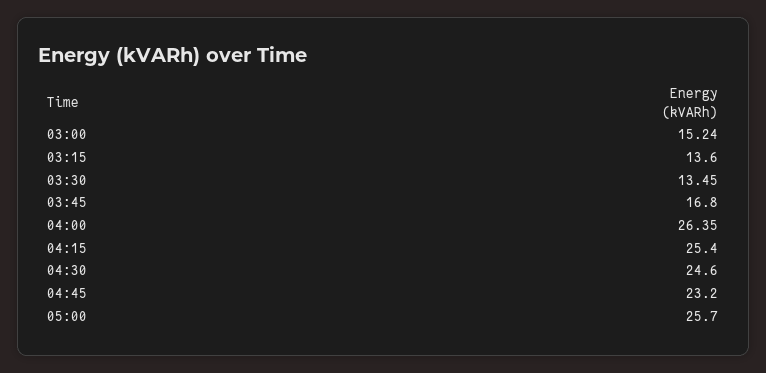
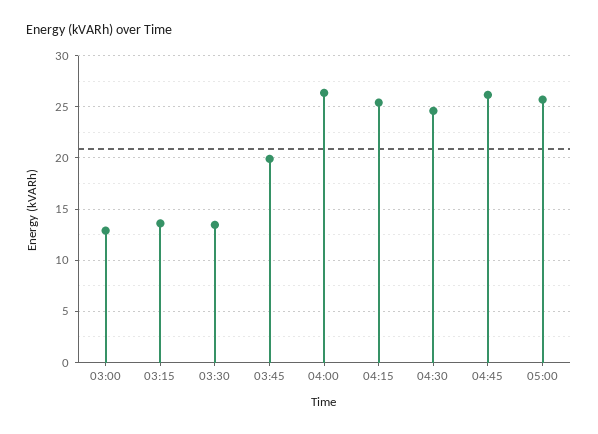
  {
-   "03:00": 15.24,
+   "03:00": 13,
    "03:15": 13.6,
    "03:30": 13.45,
-   "03:45": 16.8,
+   "03:45": 20,
    "04:00": 26.35,
    "04:15": 25.4,
    "04:30": 24.6,
-   "04:45": 23.2,
+   "04:45": 26,
    "05:00": 25.7
  }

